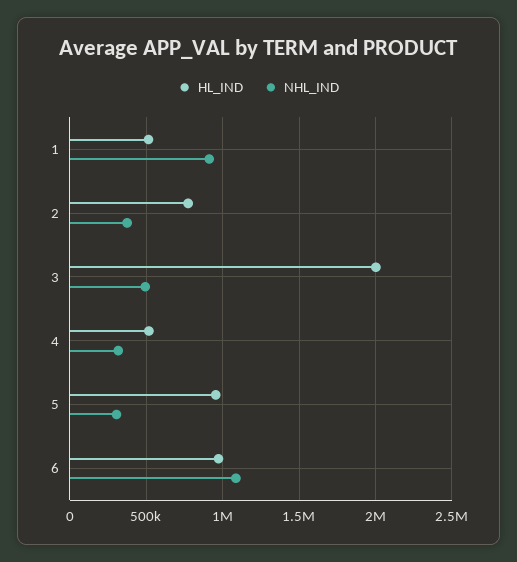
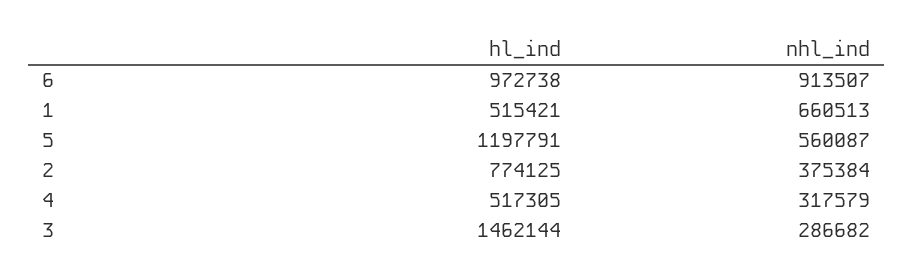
  {
    "HL_IND": {
      "1": 515421,
      "2": 774125,
-     "3": 2000000,
+     "3": 1462144,
      "4": 517305,
-     "5": 950000,
+     "5": 1197791,
      "6": 972738
    },
    "NHL_IND": {
-     "1": 900000,
+     "1": 660513,
      "2": 375384,
-     "3": 500000,
+     "3": 286682,
      "4": 317579,
-     "5": 300000,
+     "5": 560087,
-     "6": 1100000
+     "6": 913507
    }
  }

